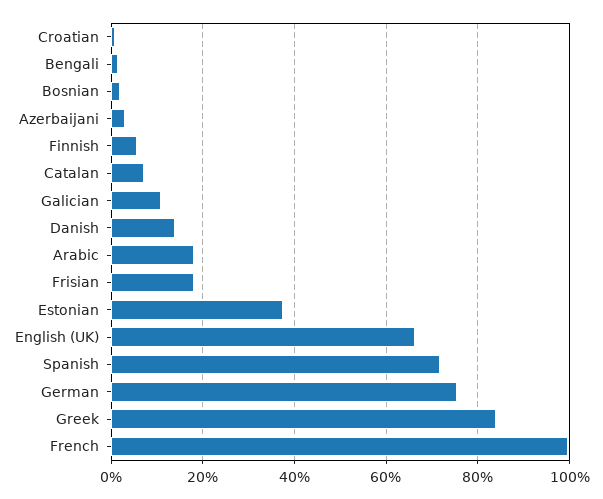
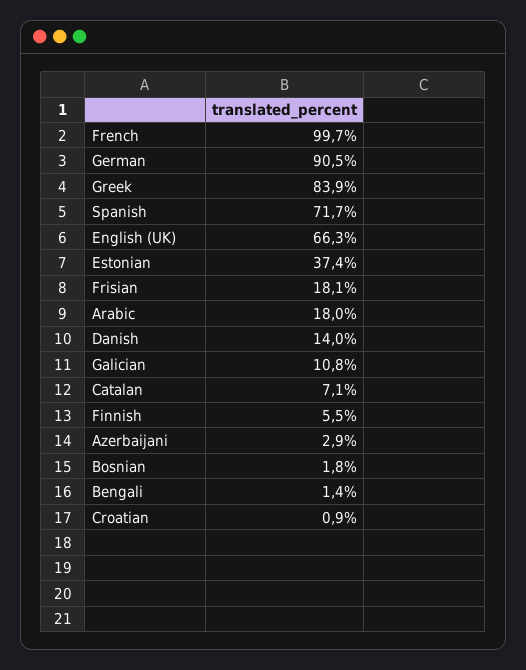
  {
    "Croatian": 0.9,
    "Bengali": 1.4,
    "Bosnian": 1.8,
    "Azerbaijani": 2.9,
    "Finnish": 5.5,
    "Catalan": 7.1,
    "Galician": 10.8,
    "Danish": 14,
    "Arabic": 18,
    "Frisian": 18.1,
    "Estonian": 37.4,
    "English (UK)": 66.3,
    "Spanish": 71.7,
-   "German": 76,
+   "German": 90.5,
    "Greek": 83.9,
    "French": 99.7
  }

